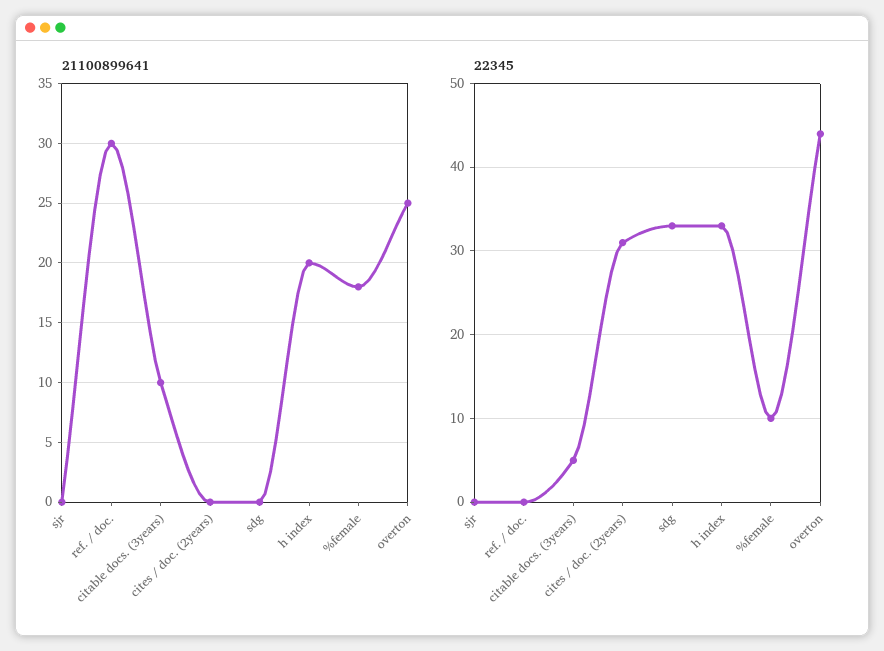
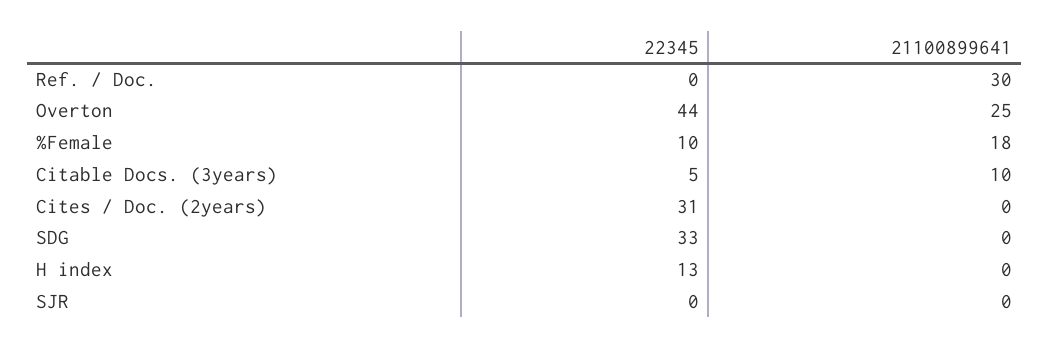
  {
    "21100899641": {
      "sjr": 0,
      "ref. / doc.": 30,
      "citable docs. (3years)": 10,
      "cites / doc. (2years)": 0,
      "sdg": 0,
-     "h index": 20,
+     "h index": 0,
      "%female": 18,
      "overton": 25
    },
    "22345": {
      "sjr": 0,
      "ref. / doc.": 0,
      "citable docs. (3years)": 5,
      "cites / doc. (2years)": 31,
      "sdg": 33,
-     "h index": 33,
+     "h index": 13,
      "%female": 10,
      "overton": 44
    }
  }

